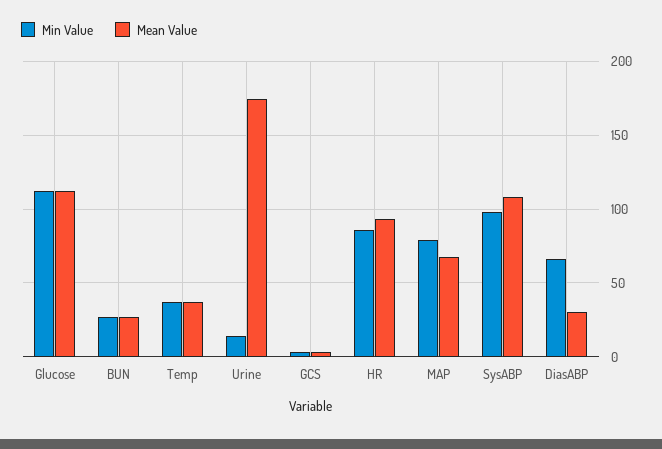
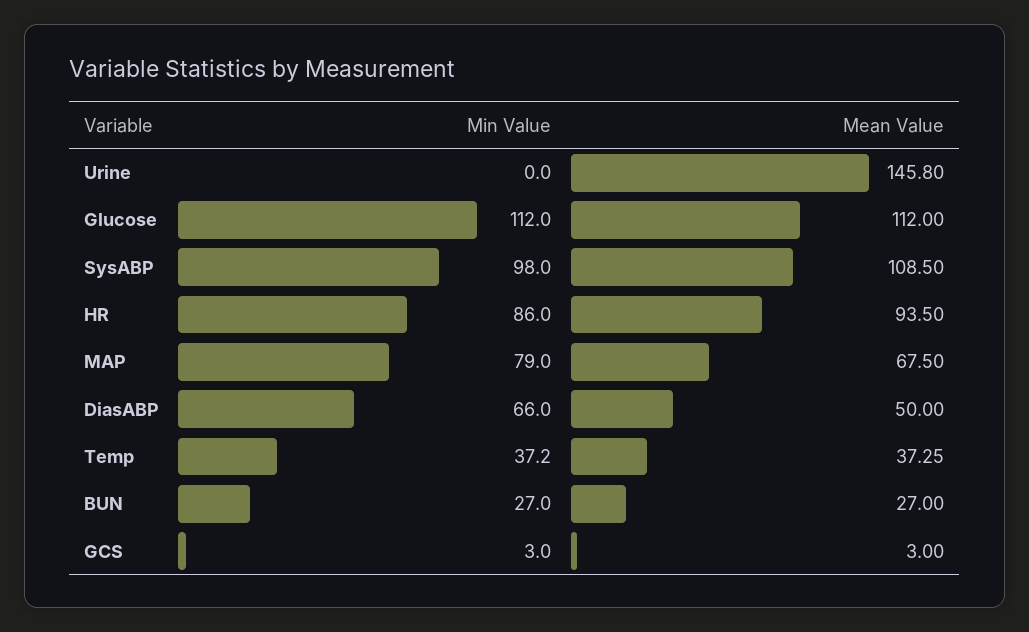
  {
    "Min Value": {
      "Glucose": 112,
      "BUN": 27,
      "Temp": 37.2,
-     "Urine": 15,
+     "Urine": 0,
      "GCS": 3,
      "HR": 86,
      "MAP": 79,
      "SysABP": 98,
      "DiasABP": 66
    },
    "Mean Value": {
      "Glucose": 112,
      "BUN": 27,
      "Temp": 37.25,
-     "Urine": 175,
+     "Urine": 145.8,
      "GCS": 3,
      "HR": 93.5,
      "MAP": 67.5,
      "SysABP": 108.5,
-     "DiasABP": 30
+     "DiasABP": 50
    }
  }

